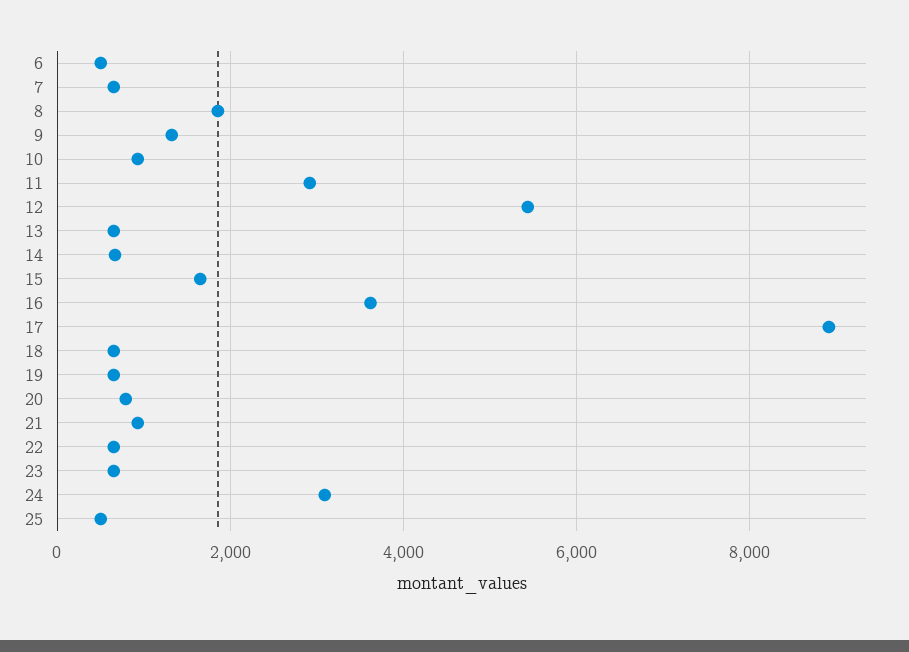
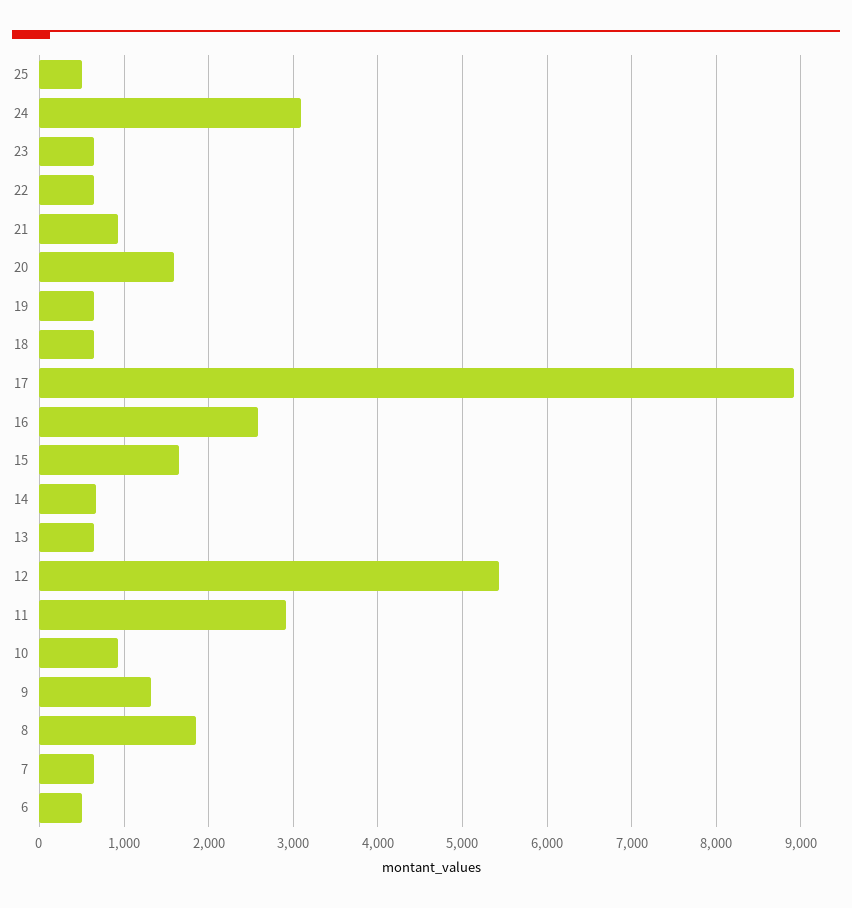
  {
    "6": 500,
    "7": 700,
    "8": 1900,
    "9": 1300,
    "10": 900,
    "11": 2900,
    "12": 5400,
    "13": 700,
    "14": 700,
    "15": 1700,
-   "16": 3600,
+   "16": 2600,
    "17": 8900,
    "18": 700,
    "19": 700,
-   "20": 800,
+   "20": 1600,
    "21": 900,
    "22": 700,
    "23": 700,
    "24": 3100,
    "25": 500
  }

